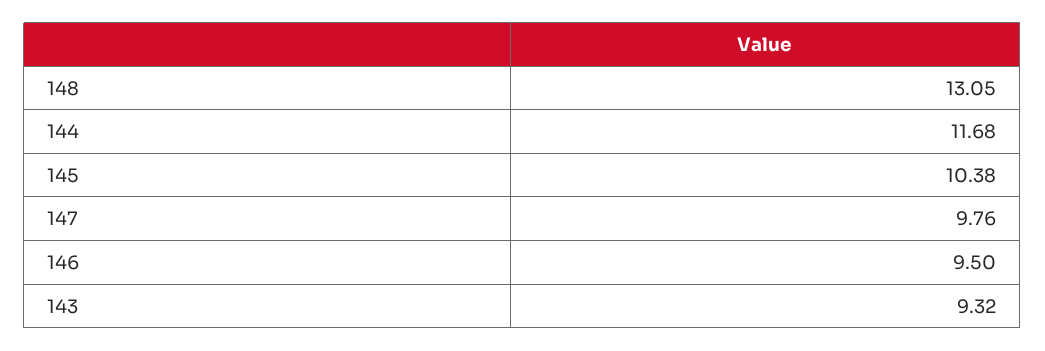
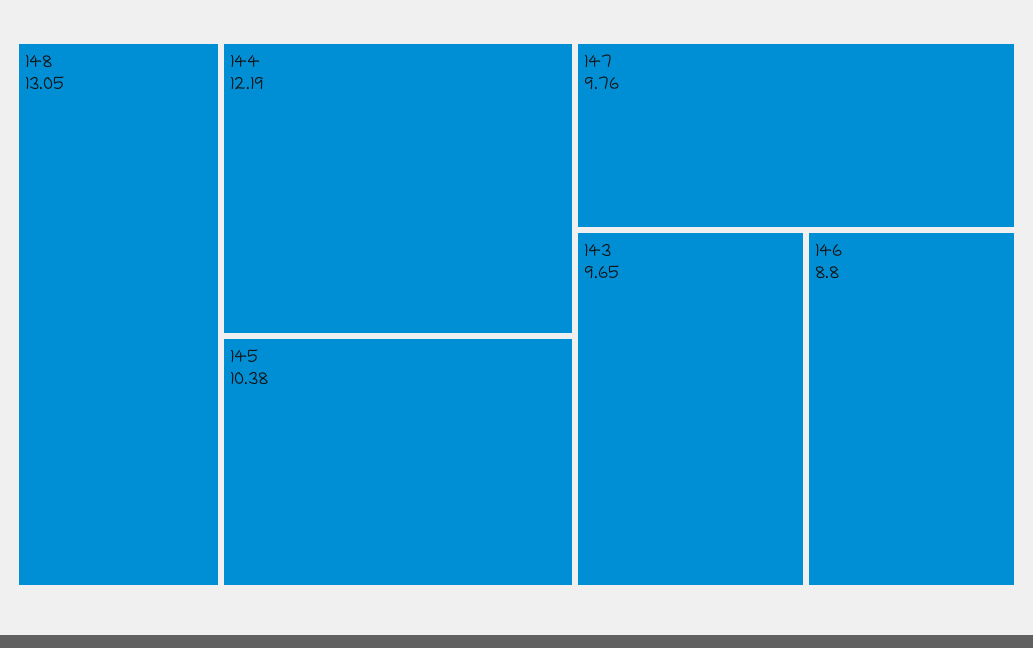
  {
    "148": 13.05,
-   "144": 11.68,
+   "144": 12.19,
    "145": 10.38,
    "147": 9.76,
-   "146": 9.5,
+   "146": 8.8,
-   "143": 9.32
+   "143": 9.65
  }

